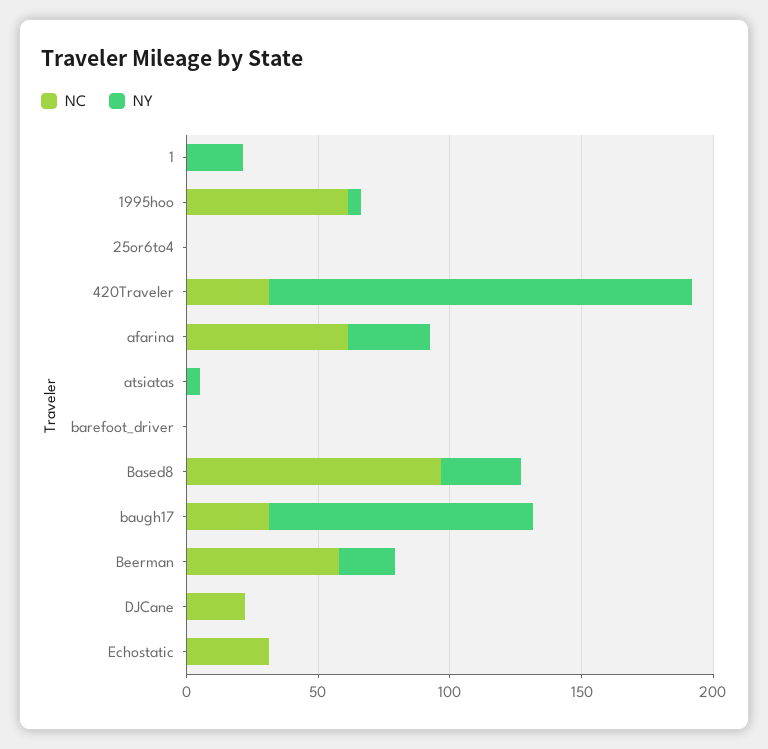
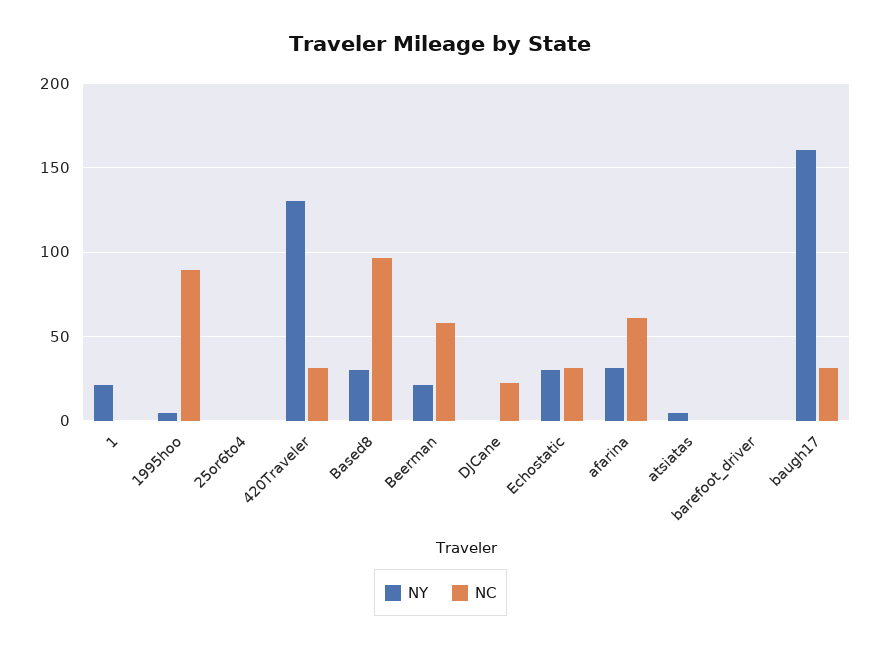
  {
    "NC": {
      "1": 0,
-     "1995hoo": 60,
+     "1995hoo": 90,
      "25or6to4": 0,
      "420Traveler": 30,
      "afarina": 60,
      "atsiatas": 0,
      "barefoot_driver": 0,
      "Based8": 95,
      "baugh17": 30,
      "Beerman": 60,
      "DJCane": 20,
      "Echostatic": 30
    },
    "NY": {
      "1": 20,
      "1995hoo": 5,
      "25or6to4": 0,
-     "420Traveler": 160,
+     "420Traveler": 130,
      "afarina": 30,
      "atsiatas": 5,
      "barefoot_driver": 0,
      "Based8": 30,
-     "baugh17": 100,
+     "baugh17": 160,
      "Beerman": 20,
      "DJCane": 0,
-     "Echostatic": 0
+     "Echostatic": 30
    }
  }

